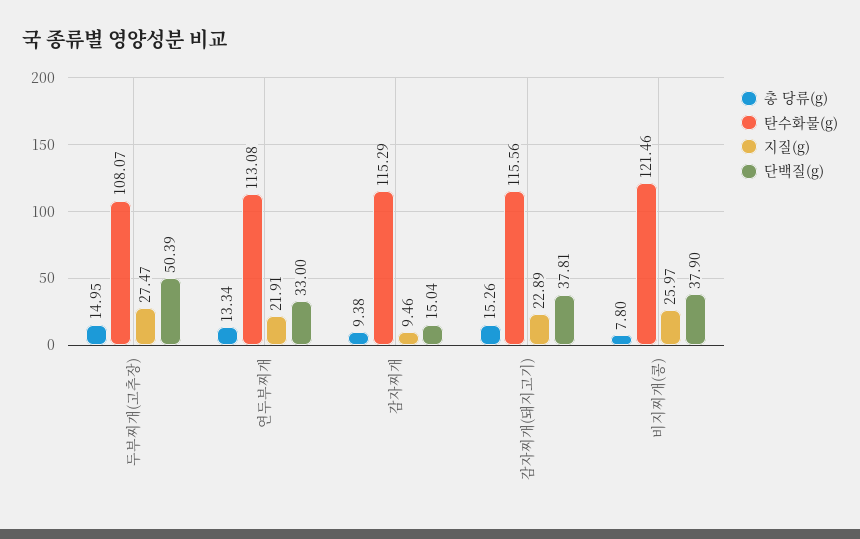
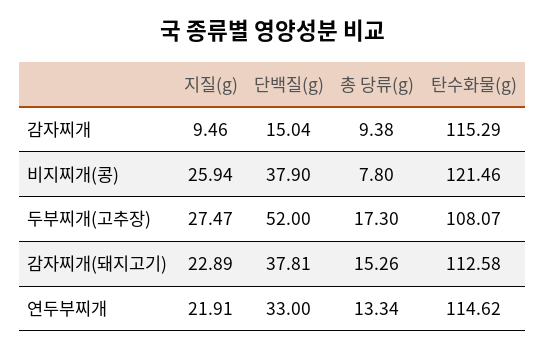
  {
    "총 당류(g)": {
-     "두부찌개(고추장)": 14.95,
+     "두부찌개(고추장)": 17.3,
      "연두부찌개": 13.34,
      "감자찌개": 9.38,
      "감자찌개(돼지고기)": 15.26,
      "비지찌개(콩)": 7.8
    },
    "탄수화물(g)": {
      "두부찌개(고추장)": 108.07,
-     "연두부찌개": 113.08,
+     "연두부찌개": 114.62,
      "감자찌개": 115.29,
-     "감자찌개(돼지고기)": 115.56,
+     "감자찌개(돼지고기)": 112.58,
      "비지찌개(콩)": 121.46
    },
    "지질(g)": {
      "두부찌개(고추장)": 27.47,
      "연두부찌개": 21.91,
      "감자찌개": 9.46,
      "감자찌개(돼지고기)": 22.89,
-     "비지찌개(콩)": 25.97
+     "비지찌개(콩)": 25.94
    },
    "단백질(g)": {
-     "두부찌개(고추장)": 50.39,
+     "두부찌개(고추장)": 52,
      "연두부찌개": 33,
      "감자찌개": 15.04,
      "감자찌개(돼지고기)": 37.81,
      "비지찌개(콩)": 37.9
    }
  }

